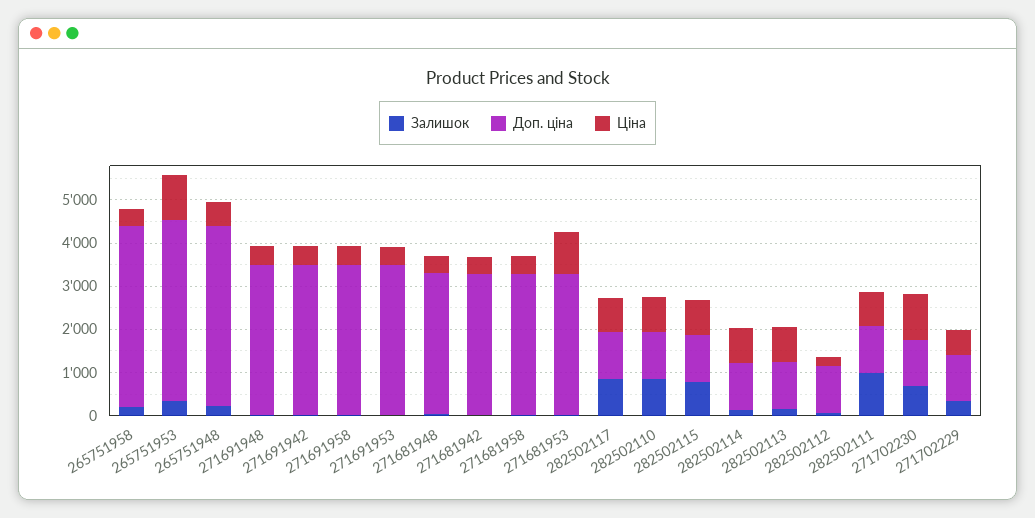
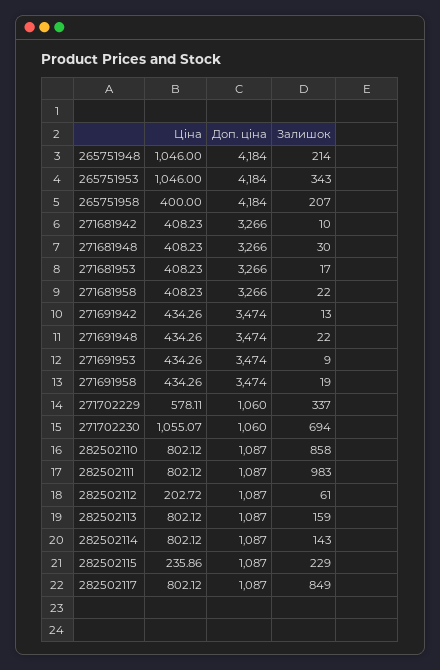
  {
    "Залишок": {
      "265751958": 207,
      "265751953": 343,
      "265751948": 214,
      "271691948": 22,
      "271691942": 13,
      "271691958": 19,
      "271691953": 9,
      "271681948": 30,
      "271681942": 10,
      "271681958": 22,
      "271681953": 17,
      "282502117": 849,
      "282502110": 858,
-     "282502115": 800,
+     "282502115": 229,
      "282502114": 143,
      "282502113": 159,
      "282502112": 61,
      "282502111": 983,
      "271702230": 694,
      "271702229": 337
    },
    "Доп. ціна": {
      "265751958": 4184,
      "265751953": 4184,
      "265751948": 4184,
      "271691948": 3474,
      "271691942": 3474,
      "271691958": 3474,
      "271691953": 3474,
      "271681948": 3266,
      "271681942": 3266,
      "271681958": 3266,
      "271681953": 3266,
      "282502117": 1087,
      "282502110": 1087,
      "282502115": 1087,
      "282502114": 1087,
      "282502113": 1087,
      "282502112": 1087,
      "282502111": 1087,
      "271702230": 1060,
      "271702229": 1060
    },
    "Ціна": {
      "265751958": 400,
      "265751953": 1046,
-     "265751948": 600,
+     "265751948": 1046,
      "271691948": 434.26,
      "271691942": 434.26,
      "271691958": 434.26,
      "271691953": 434.26,
      "271681948": 408.23,
      "271681942": 408.23,
      "271681958": 408.23,
-     "271681953": 1000,
+     "271681953": 408.23,
      "282502117": 802.12,
      "282502110": 802.12,
-     "282502115": 800,
+     "282502115": 235.86,
      "282502114": 802.12,
      "282502113": 802.12,
      "282502112": 202.72,
      "282502111": 802.12,
      "271702230": 1055.07,
      "271702229": 578.11
    }
  }

